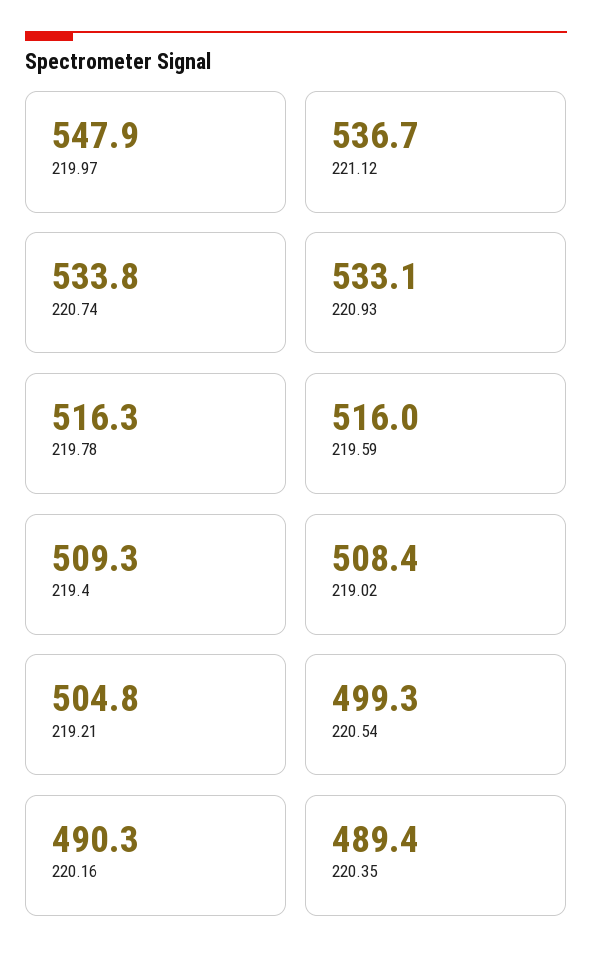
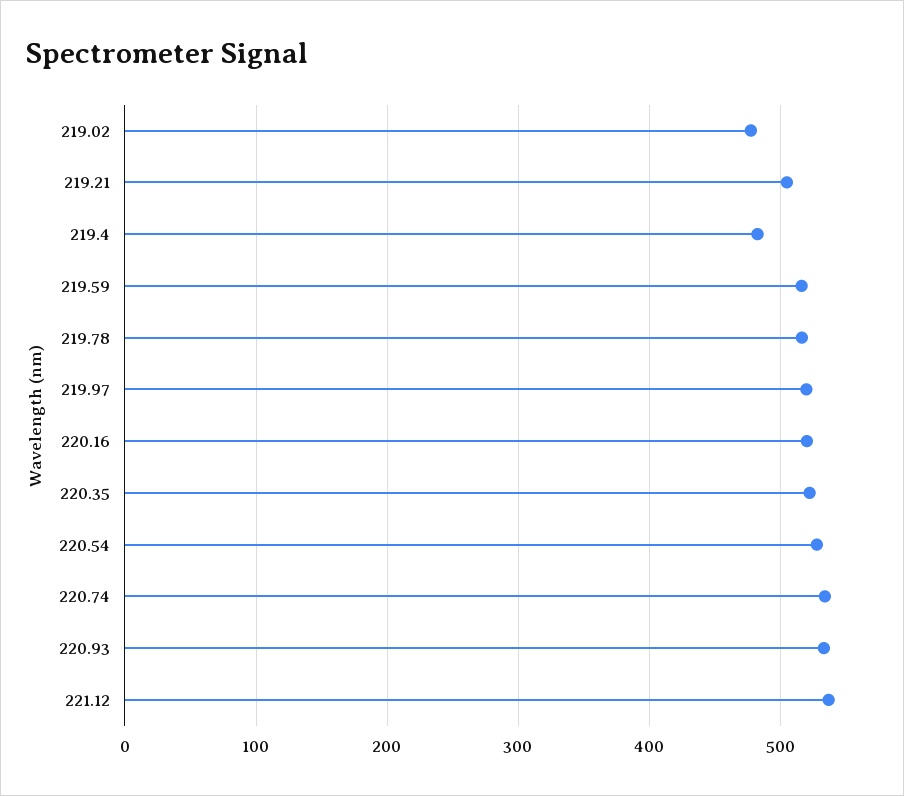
  {
-   "219.97": 547.9,
+   "219.97": 520,
    "221.12": 536.7,
    "220.74": 533.8,
    "220.93": 533.1,
    "219.78": 516.3,
    "219.59": 516,
-   "219.4": 509.3,
+   "219.4": 480,
-   "219.02": 508.4,
+   "219.02": 480,
    "219.21": 504.8,
-   "220.54": 499.3,
+   "220.54": 530,
-   "220.16": 490.3,
+   "220.16": 520,
-   "220.35": 489.4
+   "220.35": 520
  }

